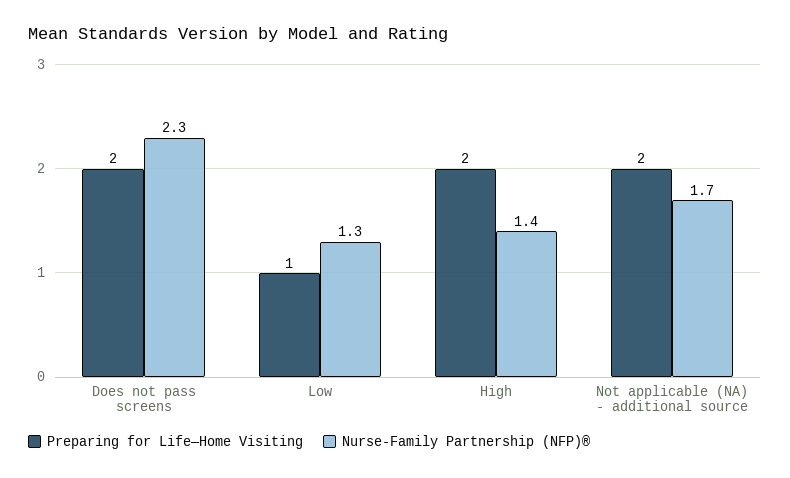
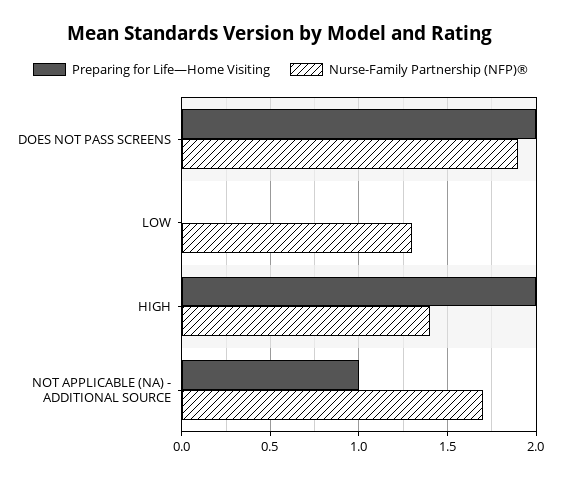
  {
    "Preparing for Life—Home Visiting": {
      "Does not pass screens": 2,
-     "Low": 1,
+     "Low": 0,
      "High": 2,
-     "Not applicable (NA) - additional source": 2
+     "Not applicable (NA) - additional source": 1
    },
    "Nurse-Family Partnership (NFP)®": {
-     "Does not pass screens": 2.3,
+     "Does not pass screens": 1.9,
      "Low": 1.3,
      "High": 1.4,
      "Not applicable (NA) - additional source": 1.7
    }
  }

